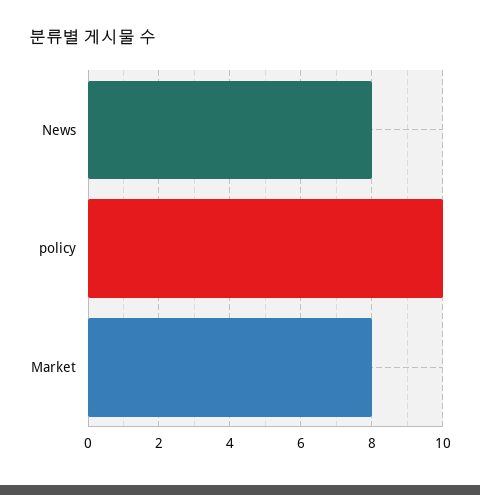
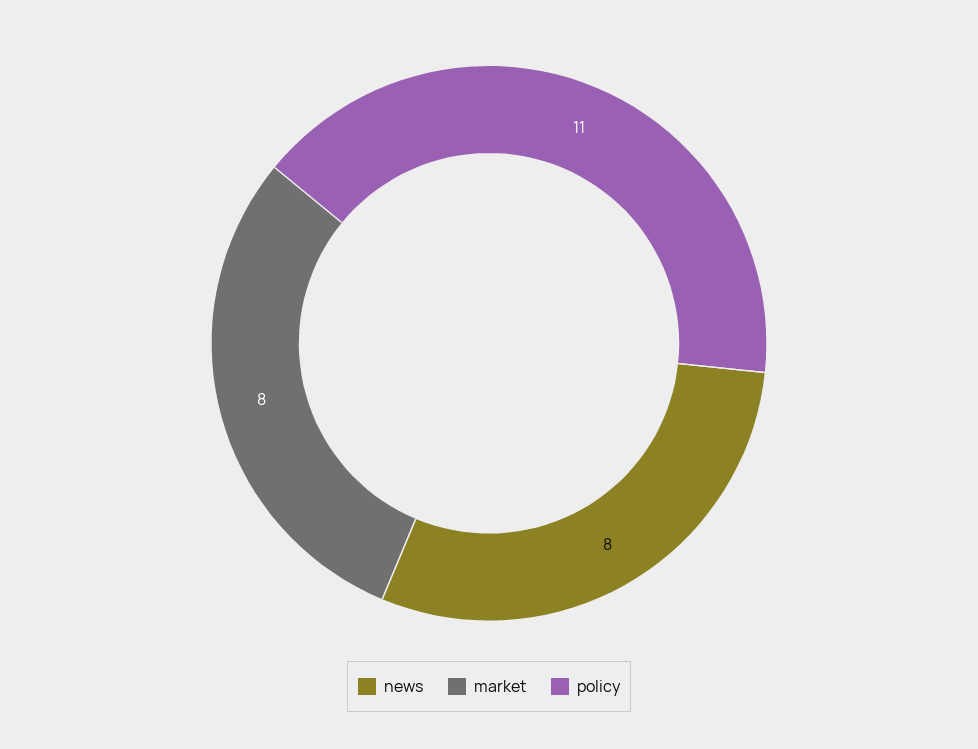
  {
    "News": 8,
-   "policy": 10,
+   "policy": 11,
    "Market": 8
  }

